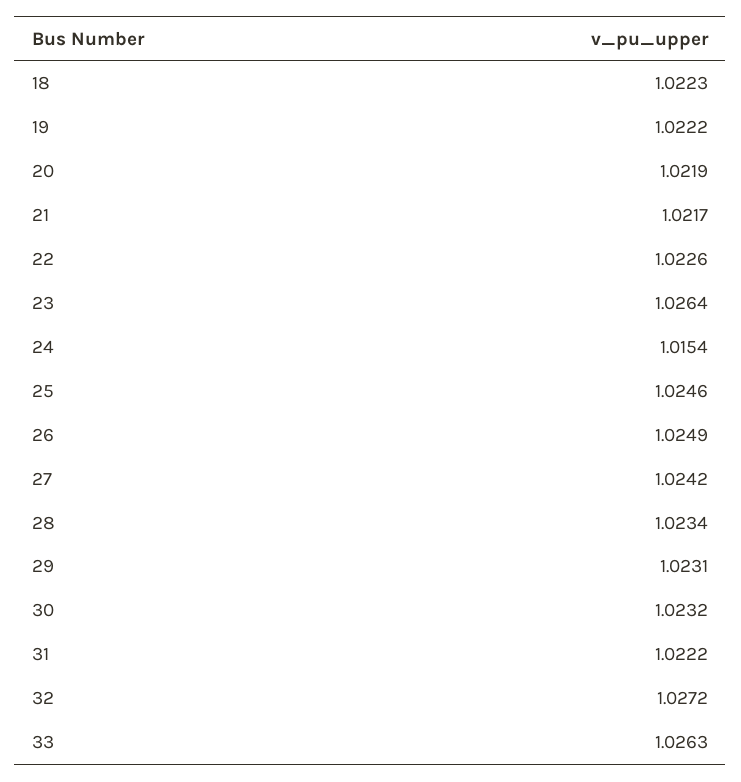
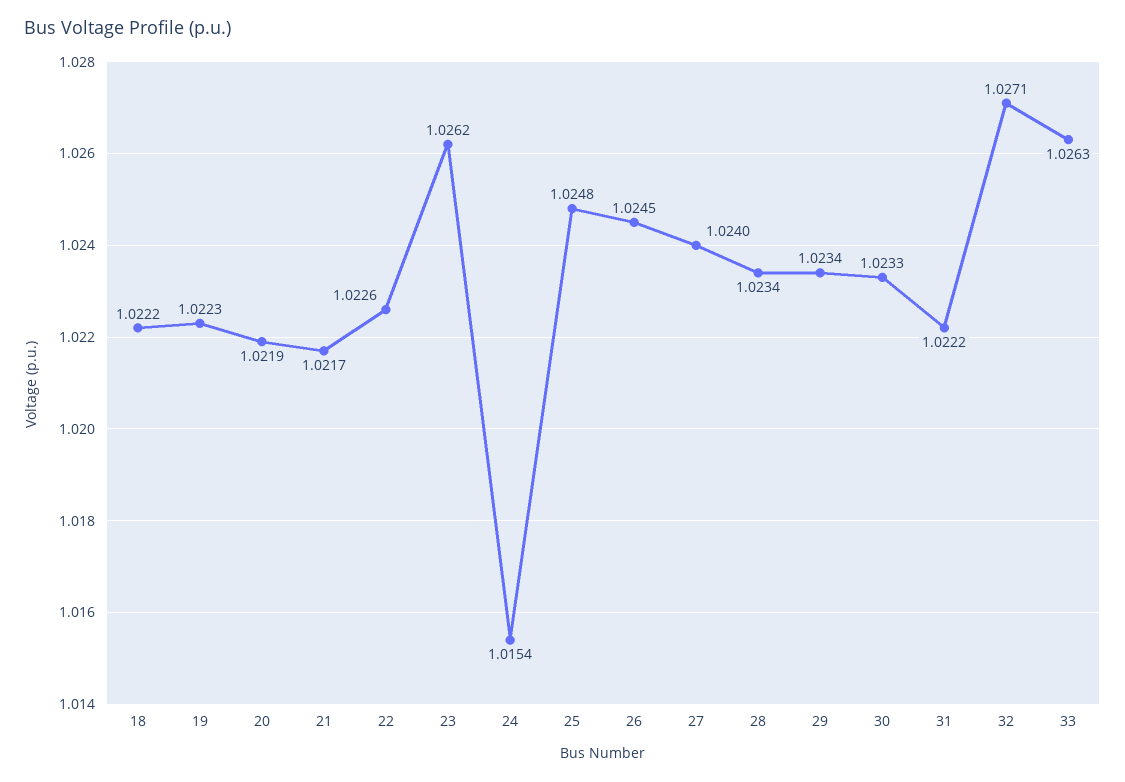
  {
-   "18": 1.0223,
+   "18": 1.0222,
-   "19": 1.0222,
+   "19": 1.0223,
    "20": 1.0219,
    "21": 1.0217,
    "22": 1.0226,
-   "23": 1.0264,
+   "23": 1.0262,
    "24": 1.0154,
-   "25": 1.0246,
+   "25": 1.0248,
-   "26": 1.0249,
+   "26": 1.0245,
-   "27": 1.0242,
+   "27": 1.024,
    "28": 1.0234,
-   "29": 1.0231,
+   "29": 1.0234,
-   "30": 1.0232,
+   "30": 1.0233,
    "31": 1.0222,
-   "32": 1.0272,
+   "32": 1.0271,
    "33": 1.0263
  }

